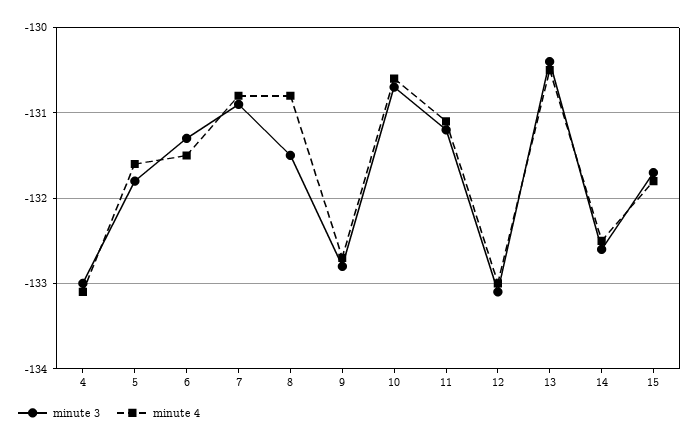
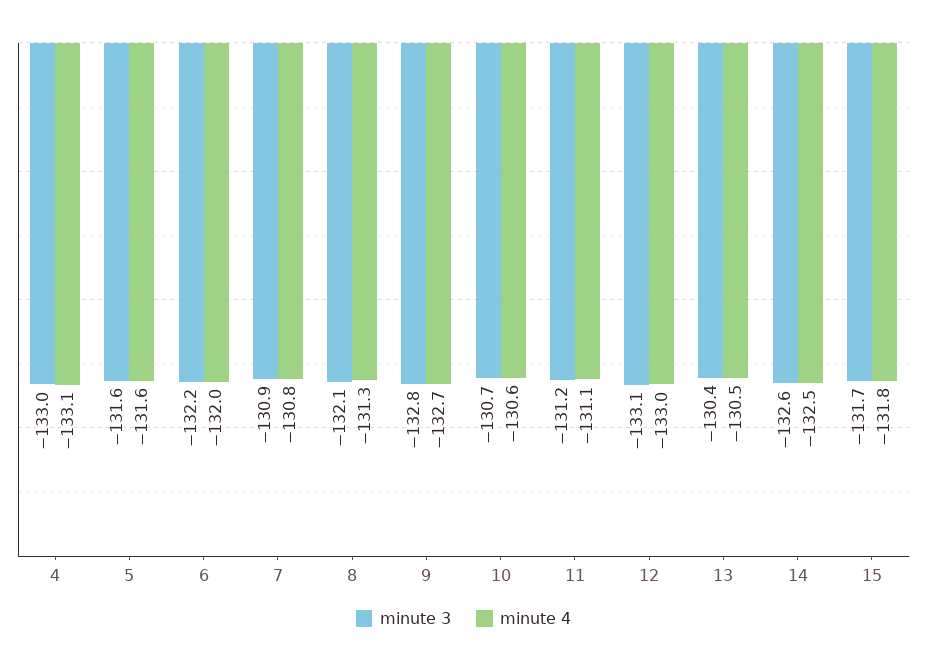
  {
    "minute 3": {
      "4": -133,
-     "5": -131.8,
+     "5": -131.6,
-     "6": -131.3,
+     "6": -132.2,
      "7": -130.9,
-     "8": -131.5,
+     "8": -132.1,
      "9": -132.8,
      "10": -130.7,
      "11": -131.2,
      "12": -133.1,
      "13": -130.4,
      "14": -132.6,
      "15": -131.7
    },
    "minute 4": {
      "4": -133.1,
      "5": -131.6,
-     "6": -131.5,
+     "6": -132,
      "7": -130.8,
-     "8": -130.8,
+     "8": -131.3,
      "9": -132.7,
      "10": -130.6,
      "11": -131.1,
      "12": -133,
      "13": -130.5,
      "14": -132.5,
      "15": -131.8
    }
  }

